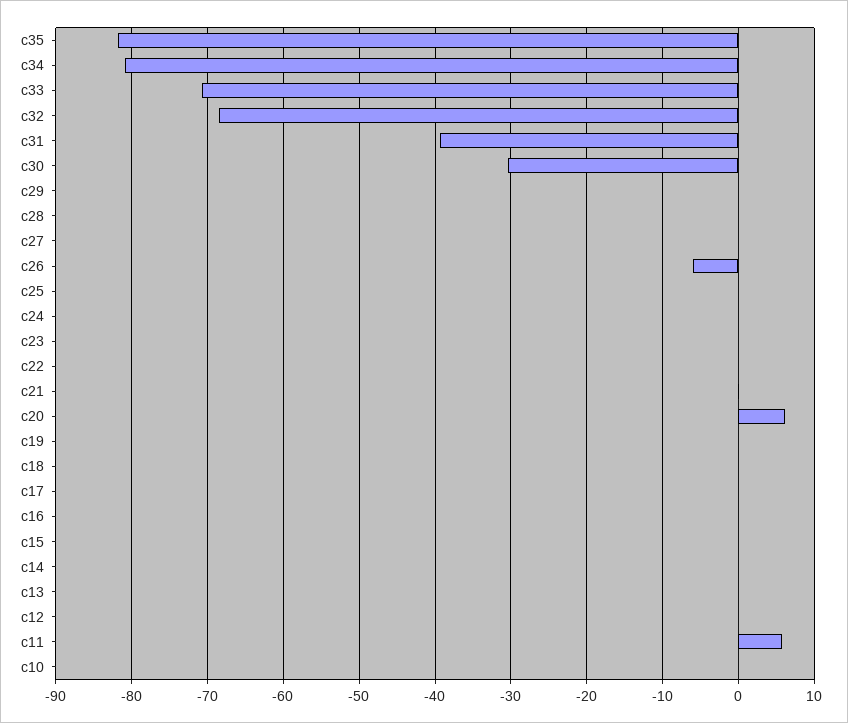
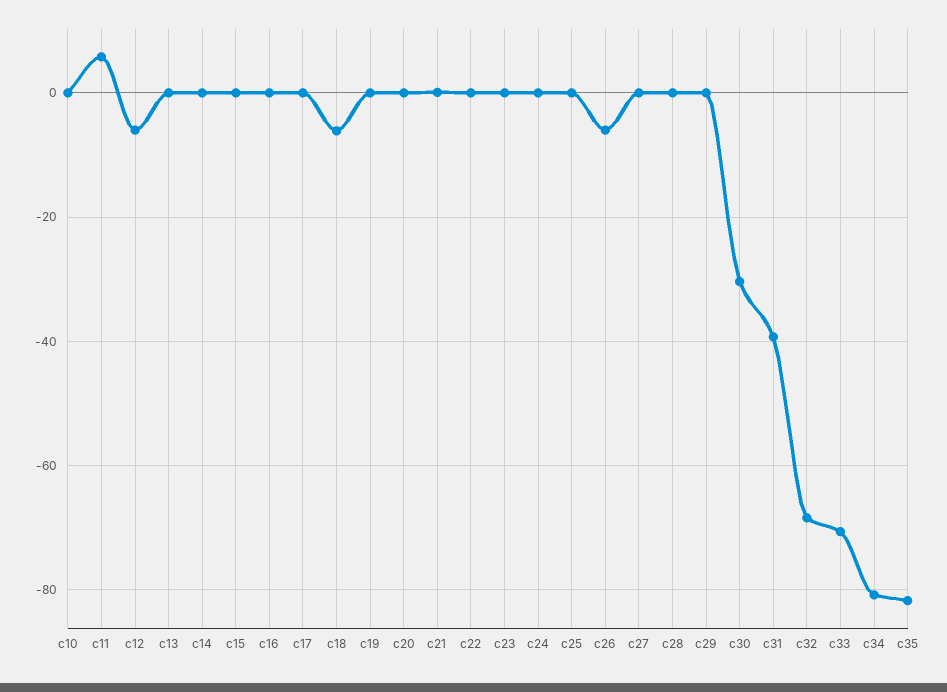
  {
    "c35": -82,
    "c34": -81,
    "c33": -71,
    "c32": -69,
    "c31": -39,
    "c30": -30,
    "c29": 0,
    "c28": 0,
    "c27": 0,
    "c26": -6,
    "c25": 0,
    "c24": 0,
    "c23": 0,
    "c22": 0,
    "c21": 0,
-   "c20": 6,
+   "c20": 0,
    "c19": 0,
-   "c18": 0,
+   "c18": -6,
    "c17": 0,
    "c16": 0,
    "c15": 0,
    "c14": 0,
    "c13": 0,
-   "c12": 0,
+   "c12": -6,
    "c11": 6,
    "c10": 0
  }

